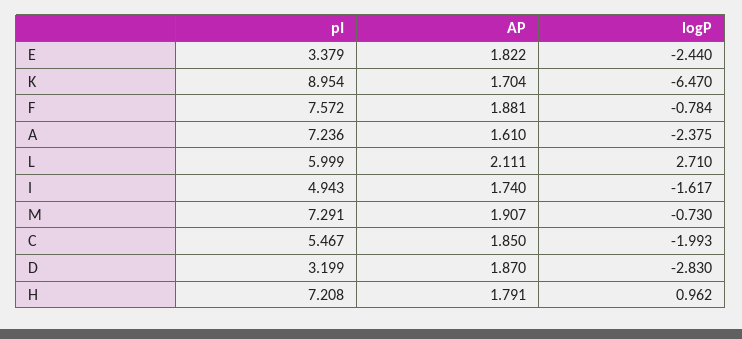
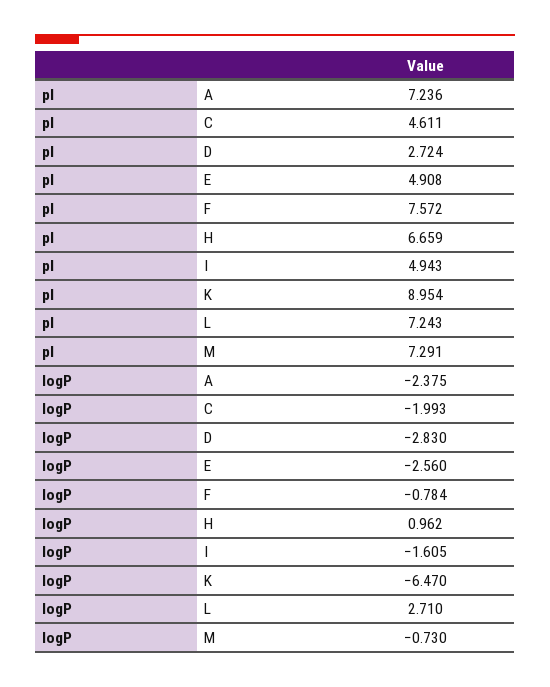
  {
    "pI": {
-     "E": 3.379,
+     "E": 4.908,
      "K": 8.954,
      "F": 7.572,
      "A": 7.236,
-     "L": 5.999,
+     "L": 7.243,
      "I": 4.943,
      "M": 7.291,
-     "C": 5.467,
+     "C": 4.611,
-     "D": 3.199,
+     "D": 2.724,
-     "H": 7.208
+     "H": 6.659
    },
-   "AP": {
-     "E": 1.822,
-     "K": 1.704,
-     "F": 1.881,
-     "A": 1.61,
-     "L": 2.111,
-     "I": 1.74,
-     "M": 1.907,
-     "C": 1.85,
-     "D": 1.87,
-     "H": 1.791
-   },
    "logP": {
-     "E": -2.44,
+     "E": -2.56,
      "K": -6.47,
      "F": -0.784,
      "A": -2.375,
      "L": 2.71,
-     "I": -1.617,
+     "I": -1.605,
      "M": -0.73,
      "C": -1.993,
      "D": -2.83,
      "H": 0.962
    }
  }

